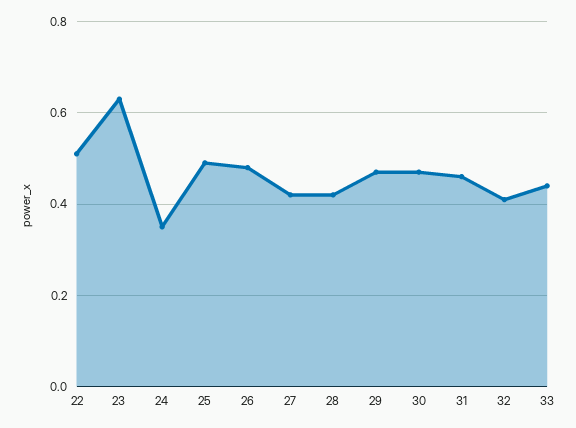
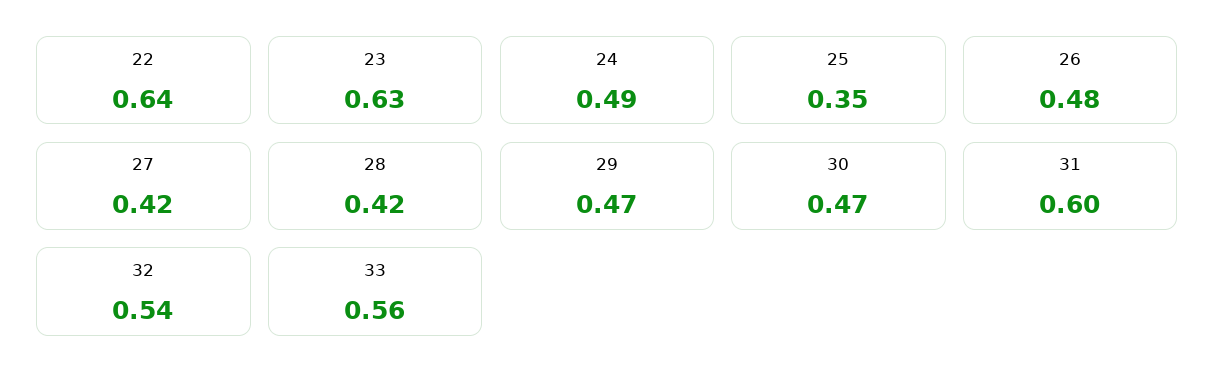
  {
-   "22": 0.5,
+   "22": 0.64,
    "23": 0.63,
-   "24": 0.35,
+   "24": 0.49,
-   "25": 0.5,
+   "25": 0.35,
    "26": 0.48,
    "27": 0.42,
    "28": 0.42,
    "29": 0.47,
    "30": 0.47,
-   "31": 0.45,
+   "31": 0.6,
-   "32": 0.4,
+   "32": 0.54,
-   "33": 0.45
+   "33": 0.56
  }

